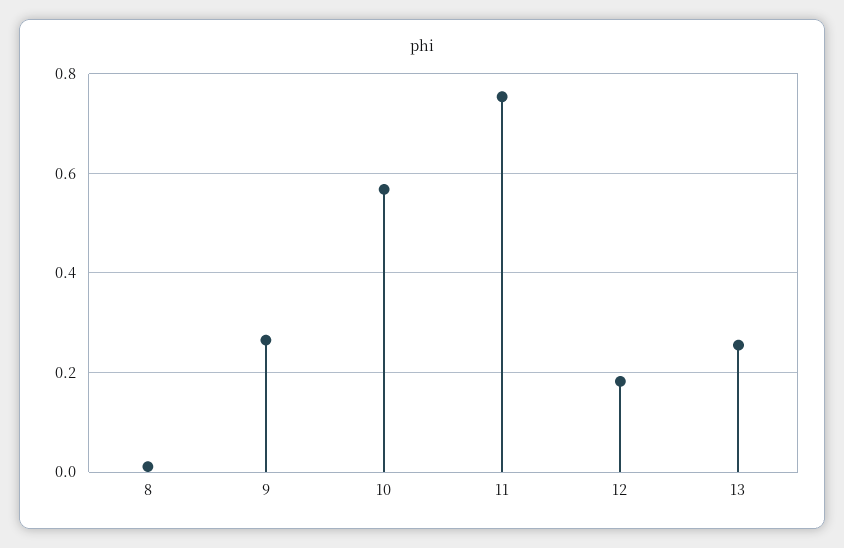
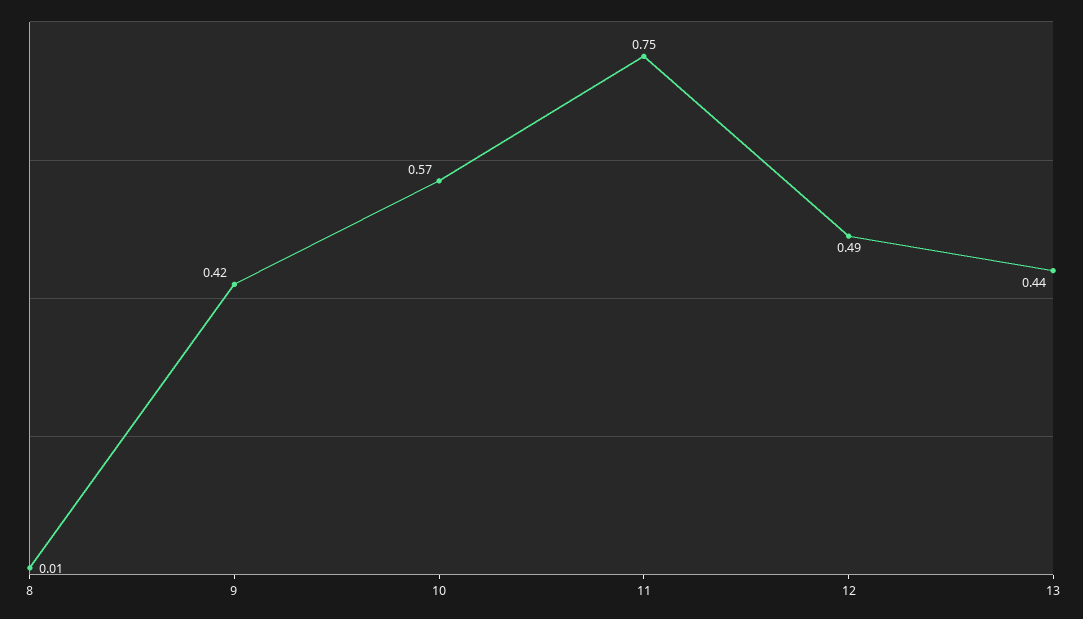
  {
    "8": 0.01,
-   "9": 0.26,
+   "9": 0.42,
    "10": 0.57,
    "11": 0.75,
-   "12": 0.18,
+   "12": 0.49,
-   "13": 0.26
+   "13": 0.44
  }

